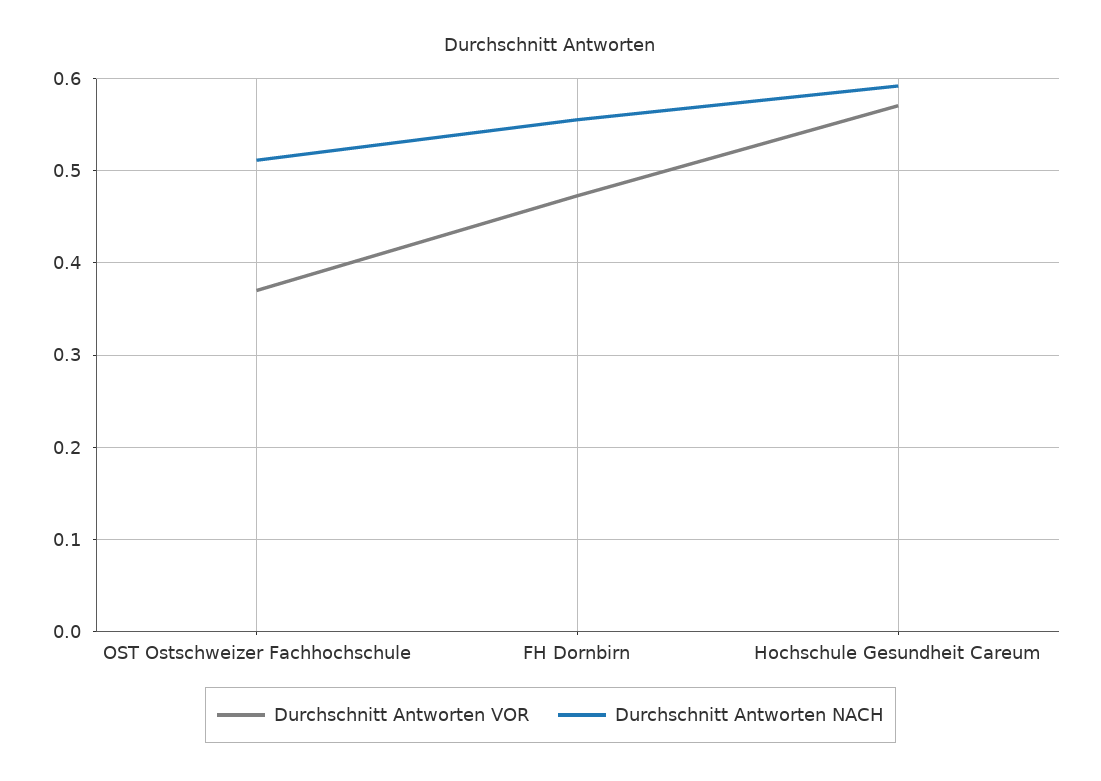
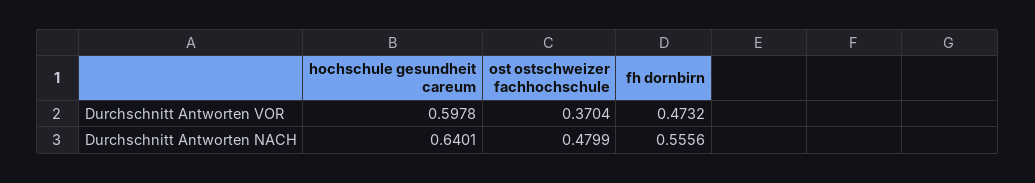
  {
    "Durchschnitt Antworten VOR": {
      "OST Ostschweizer Fachhochschule": 0.3704,
      "FH Dornbirn": 0.4732,
-     "Hochschule Gesundheit Careum": 0.57
+     "Hochschule Gesundheit Careum": 0.5978
    },
    "Durchschnitt Antworten NACH": {
-     "OST Ostschweizer Fachhochschule": 0.51,
+     "OST Ostschweizer Fachhochschule": 0.4799,
      "FH Dornbirn": 0.5556,
-     "Hochschule Gesundheit Careum": 0.59
+     "Hochschule Gesundheit Careum": 0.6401
    }
  }

